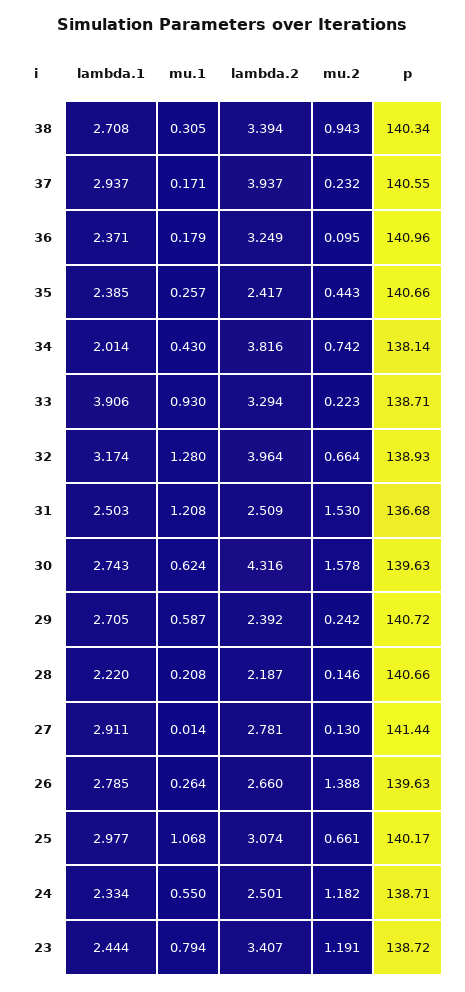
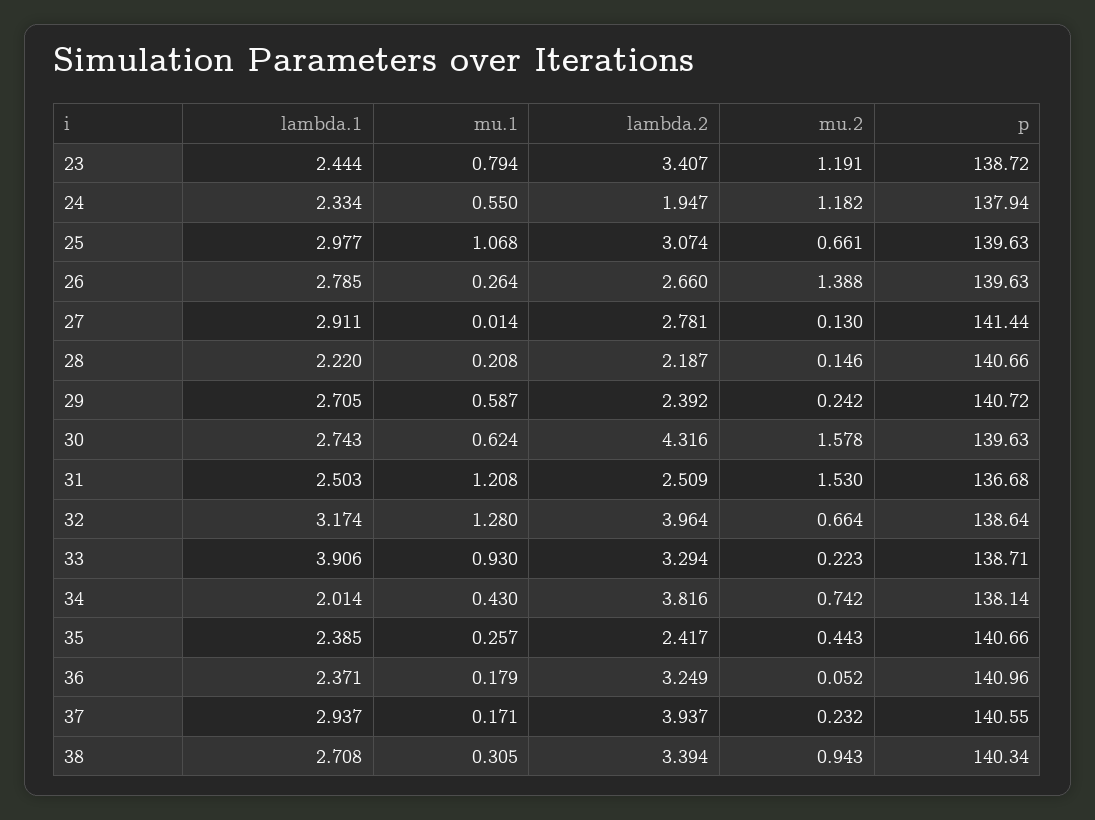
  {
    "lambda.1": {
      "38": 2.708,
      "37": 2.937,
      "36": 2.371,
      "35": 2.385,
      "34": 2.014,
      "33": 3.906,
      "32": 3.174,
      "31": 2.503,
      "30": 2.743,
      "29": 2.705,
      "28": 2.22,
      "27": 2.911,
      "26": 2.785,
      "25": 2.977,
      "24": 2.334,
      "23": 2.444
    },
    "mu.1": {
      "38": 0.305,
      "37": 0.171,
      "36": 0.179,
      "35": 0.257,
      "34": 0.43,
      "33": 0.93,
      "32": 1.28,
      "31": 1.208,
      "30": 0.624,
      "29": 0.587,
      "28": 0.208,
      "27": 0.014,
      "26": 0.264,
      "25": 1.068,
      "24": 0.55,
      "23": 0.794
    },
    "lambda.2": {
      "38": 3.394,
      "37": 3.937,
      "36": 3.249,
      "35": 2.417,
      "34": 3.816,
      "33": 3.294,
      "32": 3.964,
      "31": 2.509,
      "30": 4.316,
      "29": 2.392,
      "28": 2.187,
      "27": 2.781,
      "26": 2.66,
      "25": 3.074,
-     "24": 2.501,
+     "24": 1.947,
      "23": 3.407
    },
    "mu.2": {
      "38": 0.943,
      "37": 0.232,
-     "36": 0.095,
+     "36": 0.052,
      "35": 0.443,
      "34": 0.742,
      "33": 0.223,
      "32": 0.664,
      "31": 1.53,
      "30": 1.578,
      "29": 0.242,
      "28": 0.146,
      "27": 0.13,
      "26": 1.388,
      "25": 0.661,
      "24": 1.182,
      "23": 1.191
    },
    "p": {
      "38": 140.34,
      "37": 140.55,
      "36": 140.96,
      "35": 140.66,
      "34": 138.14,
      "33": 138.71,
-     "32": 138.93,
+     "32": 138.64,
      "31": 136.68,
      "30": 139.63,
      "29": 140.72,
      "28": 140.66,
      "27": 141.44,
      "26": 139.63,
-     "25": 140.17,
+     "25": 139.63,
-     "24": 138.71,
+     "24": 137.94,
      "23": 138.72
    }
  }

